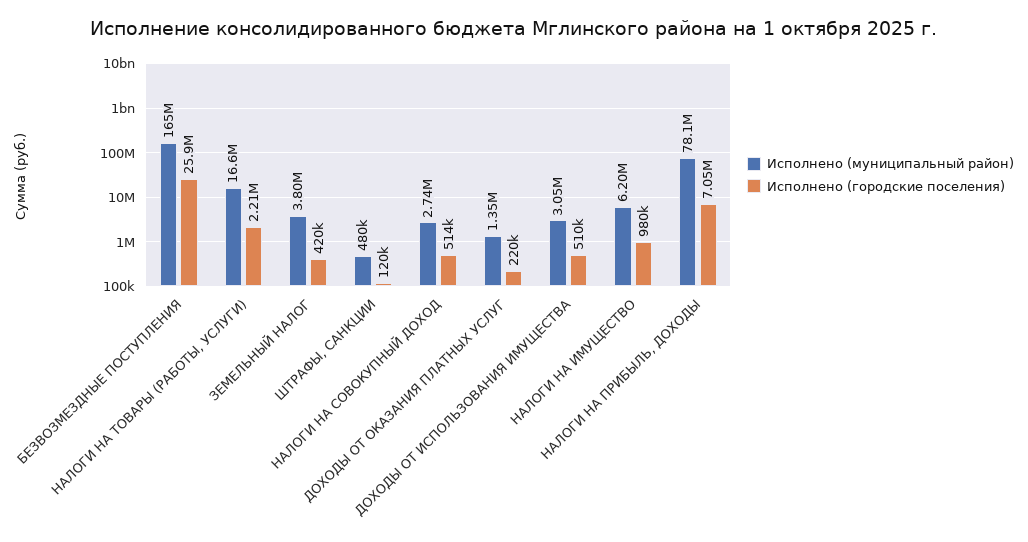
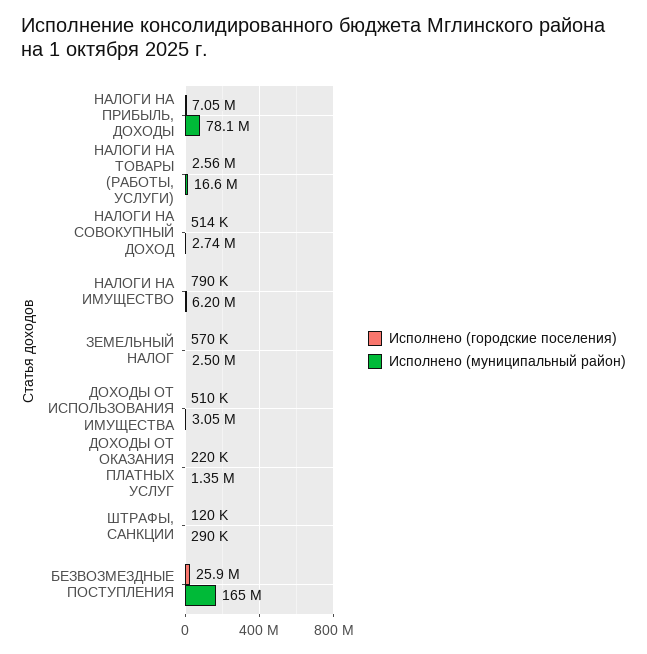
  {
    "Исполнено (муниципальный район)": {
      "БЕЗВОЗМЕЗДНЫЕ ПОСТУПЛЕНИЯ": 165000000,
      "НАЛОГИ НА ТОВАРЫ (РАБОТЫ, УСЛУГИ)": 16600000,
-     "ЗЕМЕЛЬНЫЙ НАЛОГ": 3800000,
+     "ЗЕМЕЛЬНЫЙ НАЛОГ": 2500000,
-     "ШТРАФЫ, САНКЦИИ": 480000,
+     "ШТРАФЫ, САНКЦИИ": 290000,
      "НАЛОГИ НА СОВОКУПНЫЙ ДОХОД": 2740000,
      "ДОХОДЫ ОТ ОКАЗАНИЯ ПЛАТНЫХ УСЛУГ": 1350000,
      "ДОХОДЫ ОТ ИСПОЛЬЗОВАНИЯ ИМУЩЕСТВА": 3050000,
      "НАЛОГИ НА ИМУЩЕСТВО": 6200000,
      "НАЛОГИ НА ПРИБЫЛЬ, ДОХОДЫ": 78100000
    },
    "Исполнено (городские поселения)": {
      "БЕЗВОЗМЕЗДНЫЕ ПОСТУПЛЕНИЯ": 25900000,
-     "НАЛОГИ НА ТОВАРЫ (РАБОТЫ, УСЛУГИ)": 2210000,
+     "НАЛОГИ НА ТОВАРЫ (РАБОТЫ, УСЛУГИ)": 2560000,
-     "ЗЕМЕЛЬНЫЙ НАЛОГ": 420000,
+     "ЗЕМЕЛЬНЫЙ НАЛОГ": 570000,
      "ШТРАФЫ, САНКЦИИ": 120000,
      "НАЛОГИ НА СОВОКУПНЫЙ ДОХОД": 514000,
      "ДОХОДЫ ОТ ОКАЗАНИЯ ПЛАТНЫХ УСЛУГ": 220000,
      "ДОХОДЫ ОТ ИСПОЛЬЗОВАНИЯ ИМУЩЕСТВА": 510000,
-     "НАЛОГИ НА ИМУЩЕСТВО": 980000,
+     "НАЛОГИ НА ИМУЩЕСТВО": 790000,
      "НАЛОГИ НА ПРИБЫЛЬ, ДОХОДЫ": 7050000
    }
  }

